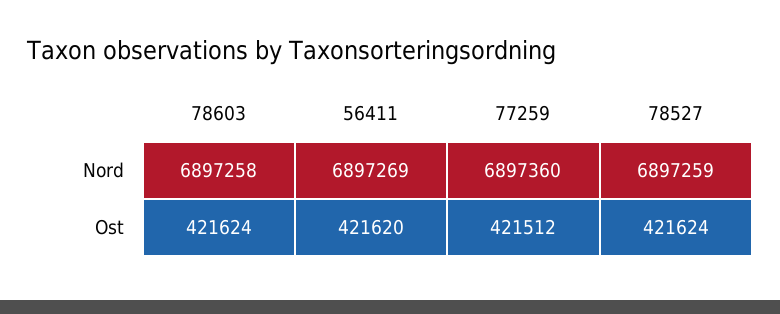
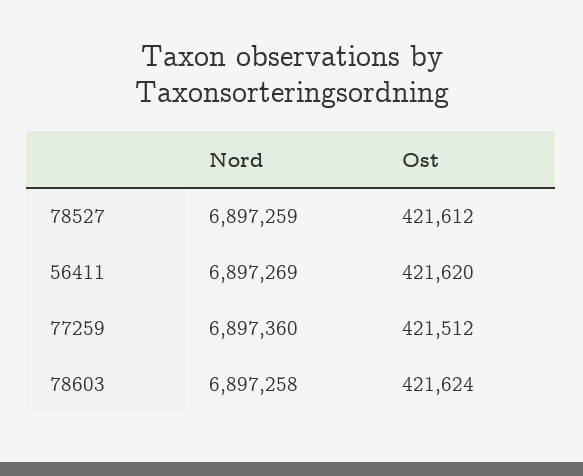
  {
    "78603": {
      "Nord": 6897258,
      "Ost": 421624
    },
    "56411": {
      "Nord": 6897269,
      "Ost": 421620
    },
    "77259": {
      "Nord": 6897360,
      "Ost": 421512
    },
    "78527": {
      "Nord": 6897259,
-     "Ost": 421624
+     "Ost": 421612
    }
  }

